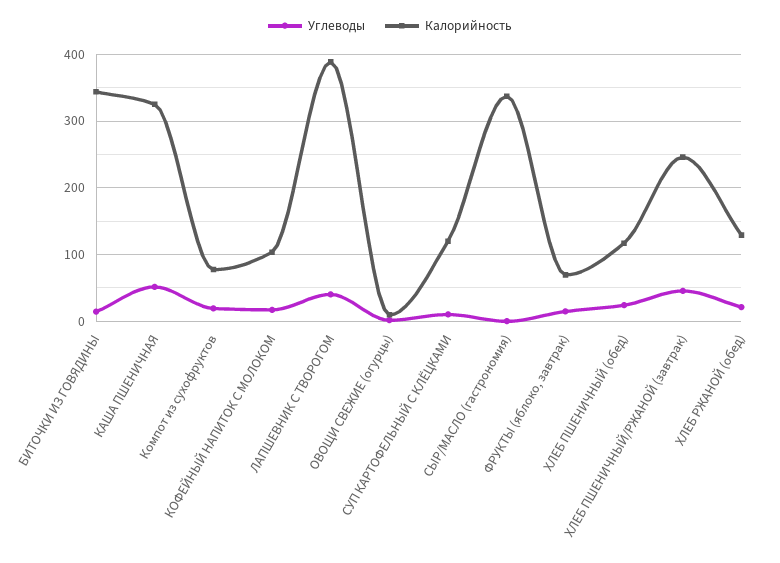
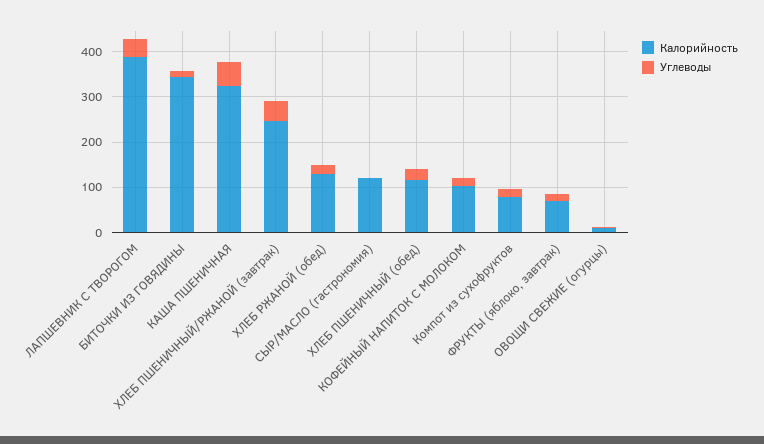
  {
    "Углеводы": {
      "БИТОЧКИ ИЗ ГОВЯДИНЫ": 10,
      "КАША ПШЕНИЧНАЯ": 50,
      "Компот из сухофруктов": 20,
      "КОФЕЙНЫЙ НАПИТОК С МОЛОКОМ": 20,
      "ЛАПШЕВНИК С ТВОРОГОМ": 40,
      "ОВОЩИ СВЕЖИЕ (огурцы)": 0,
-     "СУП КАРТОФЕЛЬНЫЙ С КЛЁЦКАМИ": 10,
      "СЫР/МАСЛО (гастрономия)": 0,
      "ФРУКТЫ (яблоко, завтрак)": 10,
      "ХЛЕБ ПШЕНИЧНЫЙ (обед)": 20,
      "ХЛЕБ ПШЕНИЧНЫЙ/РЖАНОЙ (завтрак)": 50,
      "ХЛЕБ РЖАНОЙ (обед)": 20
    },
    "Калорийность": {
      "БИТОЧКИ ИЗ ГОВЯДИНЫ": 340,
      "КАША ПШЕНИЧНАЯ": 330,
      "Компот из сухофруктов": 80,
      "КОФЕЙНЫЙ НАПИТОК С МОЛОКОМ": 100,
      "ЛАПШЕВНИК С ТВОРОГОМ": 390,
      "ОВОЩИ СВЕЖИЕ (огурцы)": 10,
-     "СУП КАРТОФЕЛЬНЫЙ С КЛЁЦКАМИ": 120,
-     "СЫР/МАСЛО (гастрономия)": 340,
+     "СЫР/МАСЛО (гастрономия)": 120,
      "ФРУКТЫ (яблоко, завтрак)": 70,
      "ХЛЕБ ПШЕНИЧНЫЙ (обед)": 120,
      "ХЛЕБ ПШЕНИЧНЫЙ/РЖАНОЙ (завтрак)": 250,
      "ХЛЕБ РЖАНОЙ (обед)": 130
    }
  }

